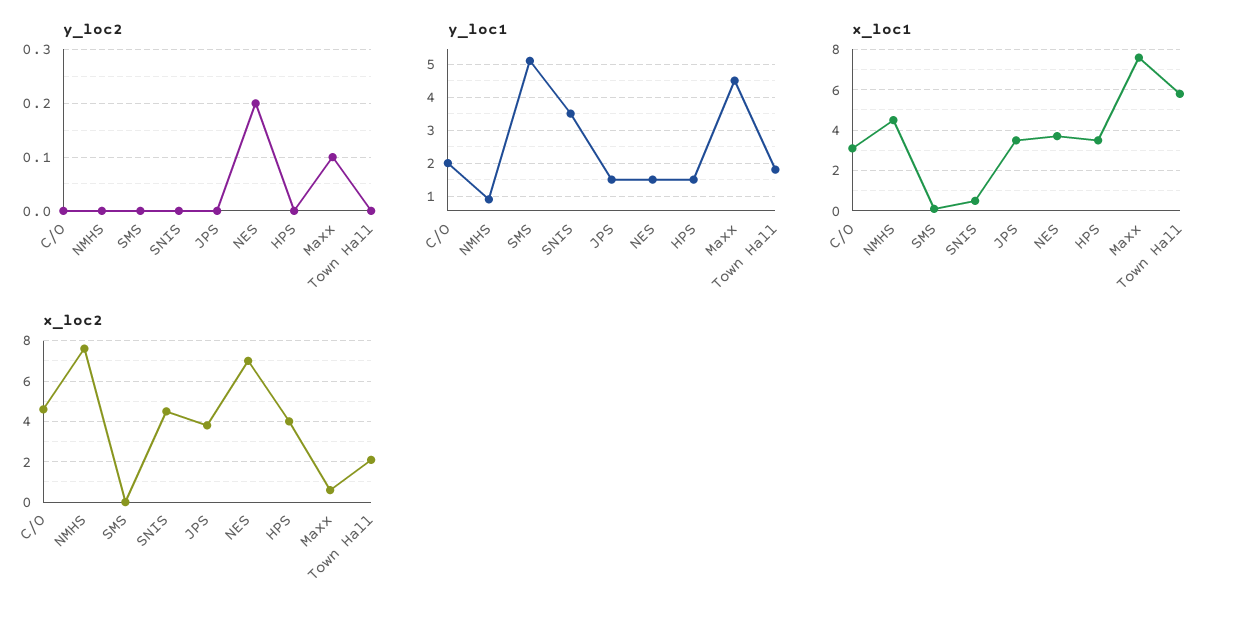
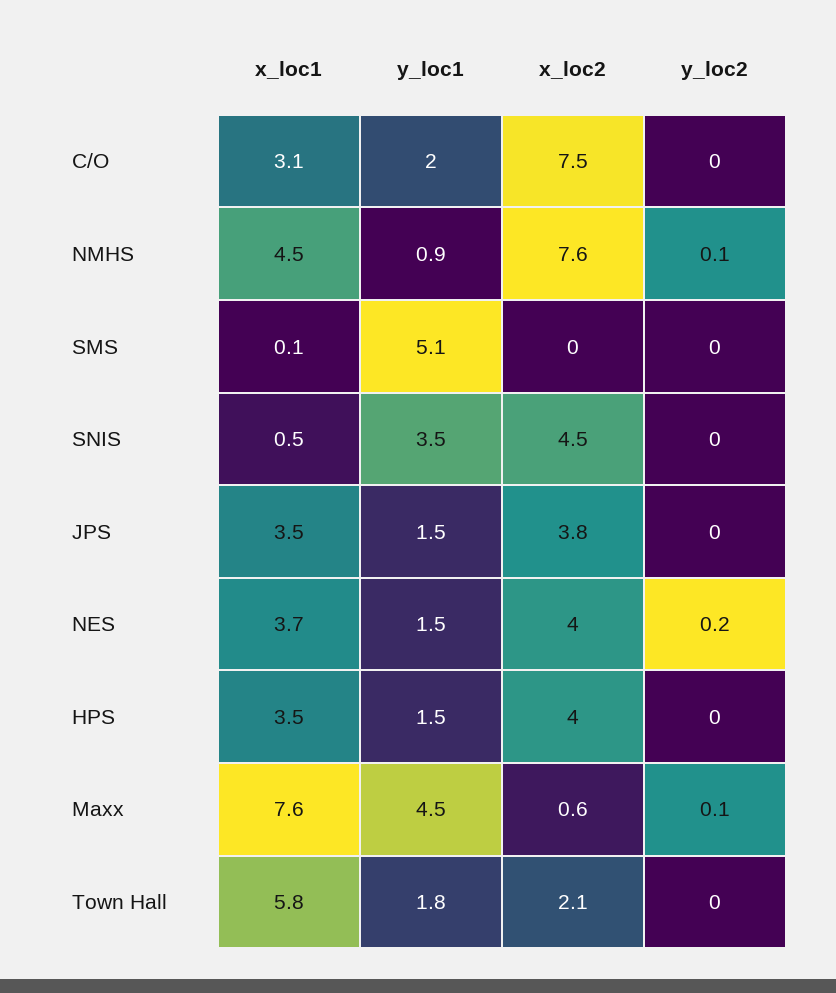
  {
    "y_loc2": {
      "C/O": 0,
-     "NMHS": 0,
+     "NMHS": 0.1,
      "SMS": 0,
      "SNIS": 0,
      "JPS": 0,
      "NES": 0.2,
      "HPS": 0,
      "Maxx": 0.1,
      "Town Hall": 0
    },
    "y_loc1": {
      "C/O": 2,
      "NMHS": 0.9,
      "SMS": 5.1,
      "SNIS": 3.5,
      "JPS": 1.5,
      "NES": 1.5,
      "HPS": 1.5,
      "Maxx": 4.5,
      "Town Hall": 1.8
    },
    "x_loc1": {
      "C/O": 3.1,
      "NMHS": 4.5,
      "SMS": 0.1,
      "SNIS": 0.5,
      "JPS": 3.5,
      "NES": 3.7,
      "HPS": 3.5,
      "Maxx": 7.6,
      "Town Hall": 5.8
    },
    "x_loc2": {
-     "C/O": 4.5,
+     "C/O": 7.5,
      "NMHS": 7.6,
      "SMS": 0,
      "SNIS": 4.5,
      "JPS": 3.8,
-     "NES": 7,
+     "NES": 4,
      "HPS": 4,
      "Maxx": 0.6,
      "Town Hall": 2.1
    }
  }

